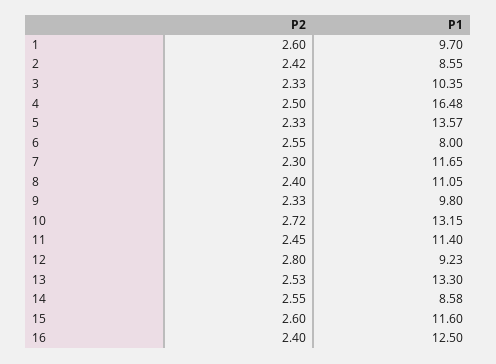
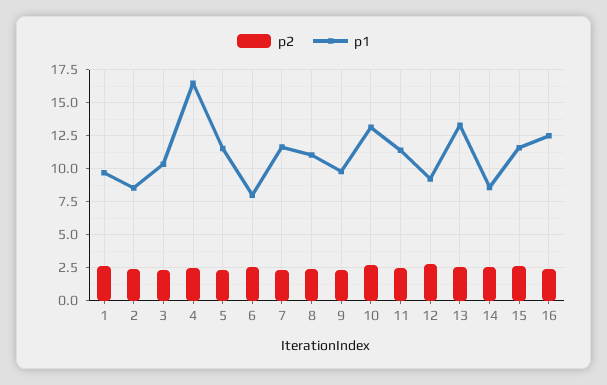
  {
    "P2": {
      "1": 2.6,
      "2": 2.42,
      "3": 2.33,
      "4": 2.5,
      "5": 2.33,
      "6": 2.55,
      "7": 2.3,
      "8": 2.4,
      "9": 2.33,
      "10": 2.72,
      "11": 2.45,
      "12": 2.8,
      "13": 2.53,
      "14": 2.55,
      "15": 2.6,
      "16": 2.4
    },
    "P1": {
      "1": 9.7,
      "2": 8.55,
      "3": 10.35,
      "4": 16.48,
-     "5": 13.57,
+     "5": 11.5,
      "6": 8,
      "7": 11.65,
      "8": 11.05,
      "9": 9.8,
      "10": 13.15,
      "11": 11.4,
      "12": 9.23,
      "13": 13.3,
      "14": 8.58,
      "15": 11.6,
      "16": 12.5
    }
  }

